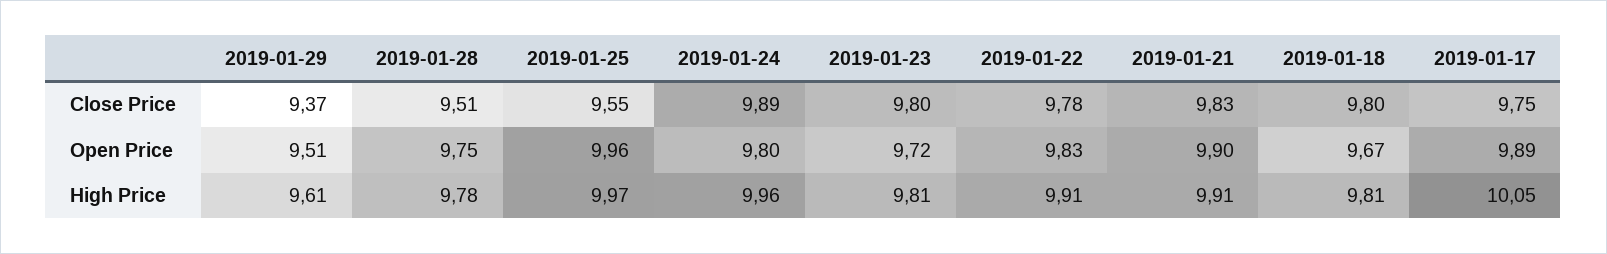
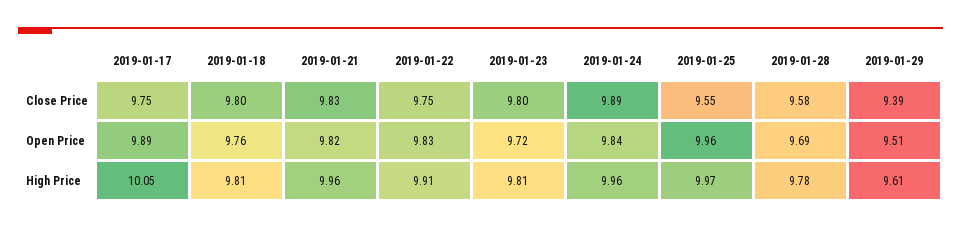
  {
    "2019-01-29": {
-     "Close Price": 9.37,
+     "Close Price": 9.39,
      "Open Price": 9.51,
      "High Price": 9.61
    },
    "2019-01-28": {
-     "Close Price": 9.51,
+     "Close Price": 9.58,
-     "Open Price": 9.75,
+     "Open Price": 9.69,
      "High Price": 9.78
    },
    "2019-01-25": {
      "Close Price": 9.55,
      "Open Price": 9.96,
      "High Price": 9.97
    },
    "2019-01-24": {
      "Close Price": 9.89,
-     "Open Price": 9.8,
+     "Open Price": 9.84,
      "High Price": 9.96
    },
    "2019-01-23": {
      "Close Price": 9.8,
      "Open Price": 9.72,
      "High Price": 9.81
    },
    "2019-01-22": {
-     "Close Price": 9.78,
+     "Close Price": 9.75,
      "Open Price": 9.83,
      "High Price": 9.91
    },
    "2019-01-21": {
      "Close Price": 9.83,
-     "Open Price": 9.9,
+     "Open Price": 9.82,
-     "High Price": 9.91
+     "High Price": 9.96
    },
    "2019-01-18": {
      "Close Price": 9.8,
-     "Open Price": 9.67,
+     "Open Price": 9.76,
      "High Price": 9.81
    },
    "2019-01-17": {
      "Close Price": 9.75,
      "Open Price": 9.89,
      "High Price": 10.05
    }
  }

